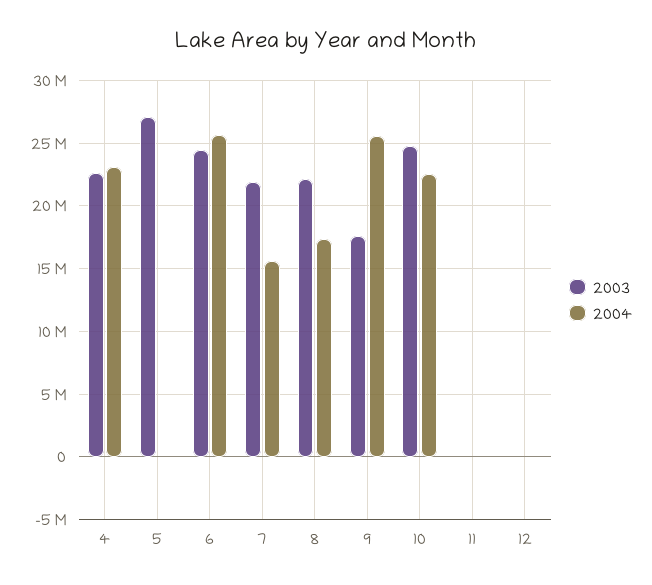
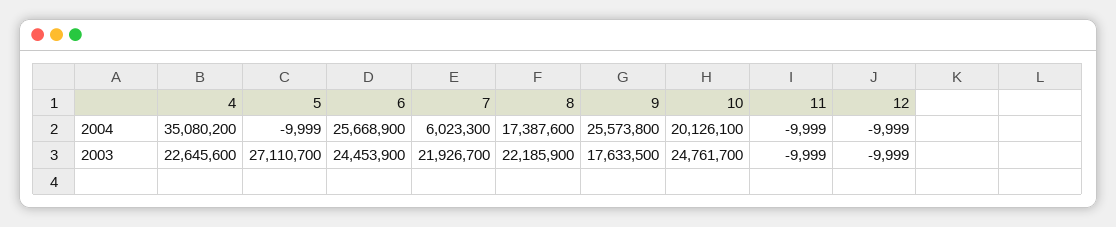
  {
    "2003": {
      "4": 22645600,
      "5": 27110700,
      "6": 24453900,
      "7": 21926700,
      "8": 22185900,
      "9": 17633500,
      "10": 24761700,
      "11": -9999,
      "12": -9999
    },
    "2004": {
-     "4": 23000000,
+     "4": 35080200,
      "5": -9999,
      "6": 25668900,
-     "7": 15500000,
+     "7": 6023300,
      "8": 17387600,
      "9": 25573800,
-     "10": 22500000,
+     "10": 20126100,
      "11": -9999,
      "12": -9999
    }
  }

